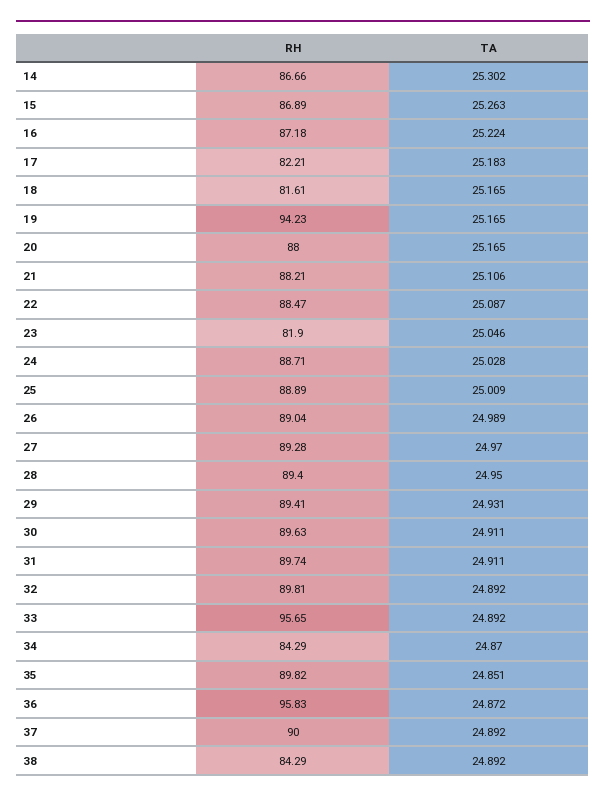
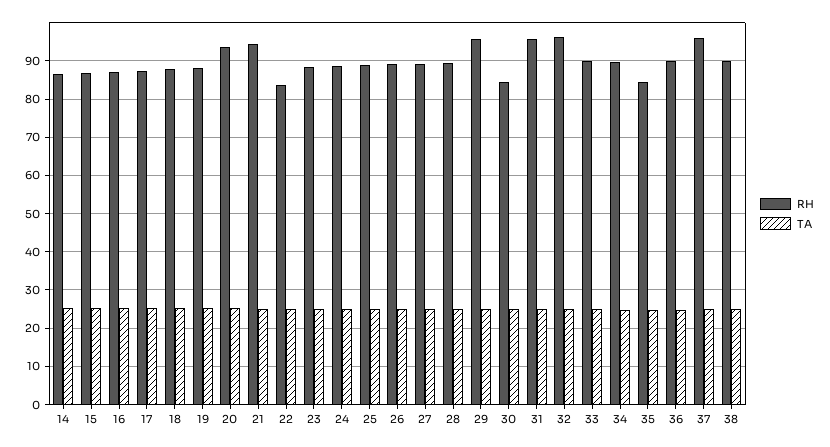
  {
    "RH": {
      "14": 86.66,
      "15": 86.89,
      "16": 87.18,
-     "17": 82.21,
+     "17": 88,
-     "18": 81.61,
+     "18": 88,
-     "19": 94.23,
+     "19": 88,
-     "20": 88,
+     "20": 94,
-     "21": 88.21,
+     "21": 94,
-     "22": 88.47,
+     "22": 84,
-     "23": 81.9,
+     "23": 88,
      "24": 88.71,
      "25": 88.89,
      "26": 89.04,
      "27": 89.28,
      "28": 89.4,
-     "29": 89.41,
+     "29": 96,
-     "30": 89.63,
+     "30": 84,
-     "31": 89.74,
+     "31": 96,
-     "32": 89.81,
+     "32": 96,
-     "33": 95.65,
+     "33": 90,
-     "34": 84.29,
+     "34": 90,
-     "35": 89.82,
+     "35": 84,
-     "36": 95.83,
+     "36": 90,
-     "37": 90,
+     "37": 96,
-     "38": 84.29
+     "38": 90
    },
    "TA": {
      "14": 25.302,
      "15": 25.263,
      "16": 25.224,
      "17": 25.183,
      "18": 25.165,
      "19": 25.165,
      "20": 25.165,
      "21": 25.106,
      "22": 25.087,
      "23": 25.046,
      "24": 25.028,
      "25": 25.009,
      "26": 24.989,
      "27": 24.97,
      "28": 24.95,
      "29": 24.931,
      "30": 24.911,
      "31": 24.911,
      "32": 24.892,
      "33": 24.892,
      "34": 24.87,
      "35": 24.851,
      "36": 24.872,
      "37": 24.892,
      "38": 24.892
    }
  }

